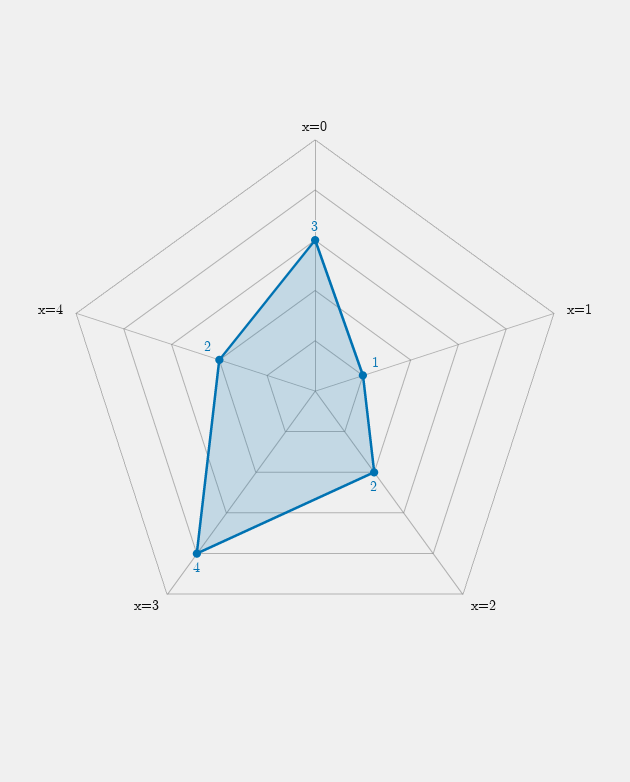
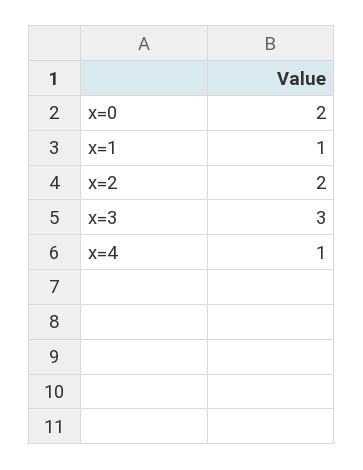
  {
-   "x=0": 3,
+   "x=0": 2,
    "x=1": 1,
    "x=2": 2,
-   "x=3": 4,
+   "x=3": 3,
-   "x=4": 2
+   "x=4": 1
  }

